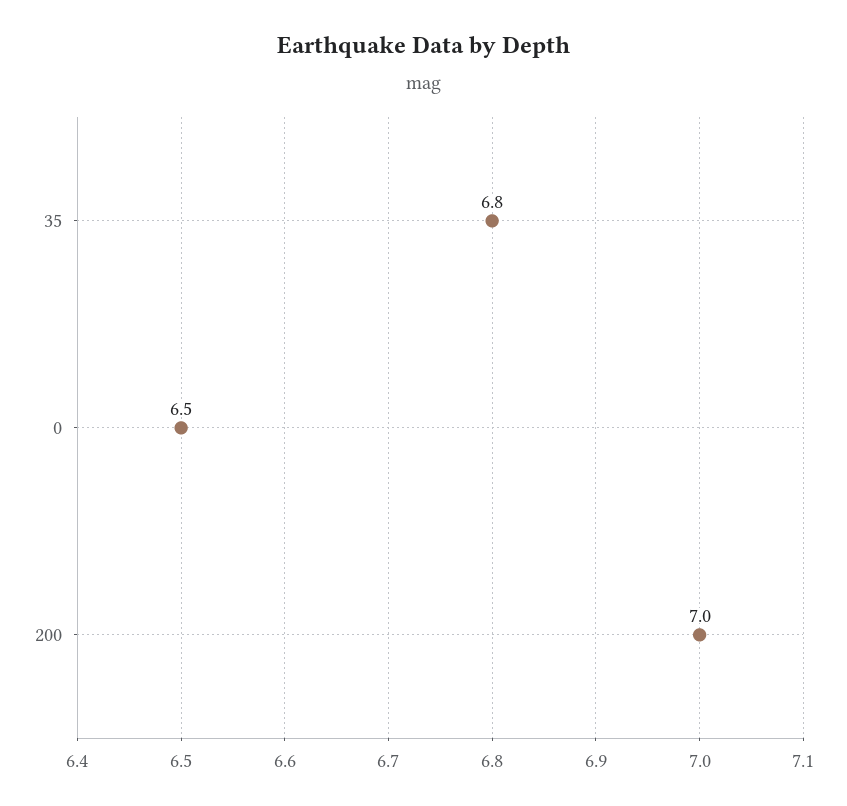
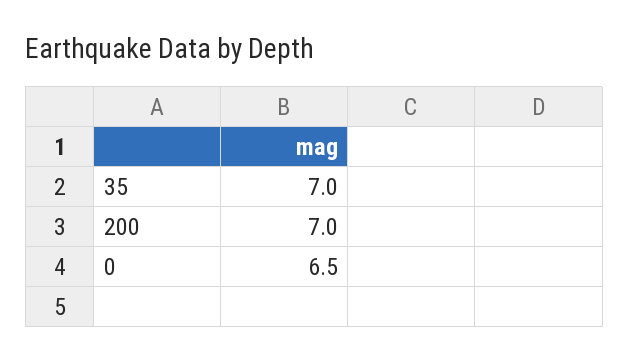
  {
-   "35": 6.8,
+   "35": 7,
    "0": 6.5,
    "200": 7
  }

